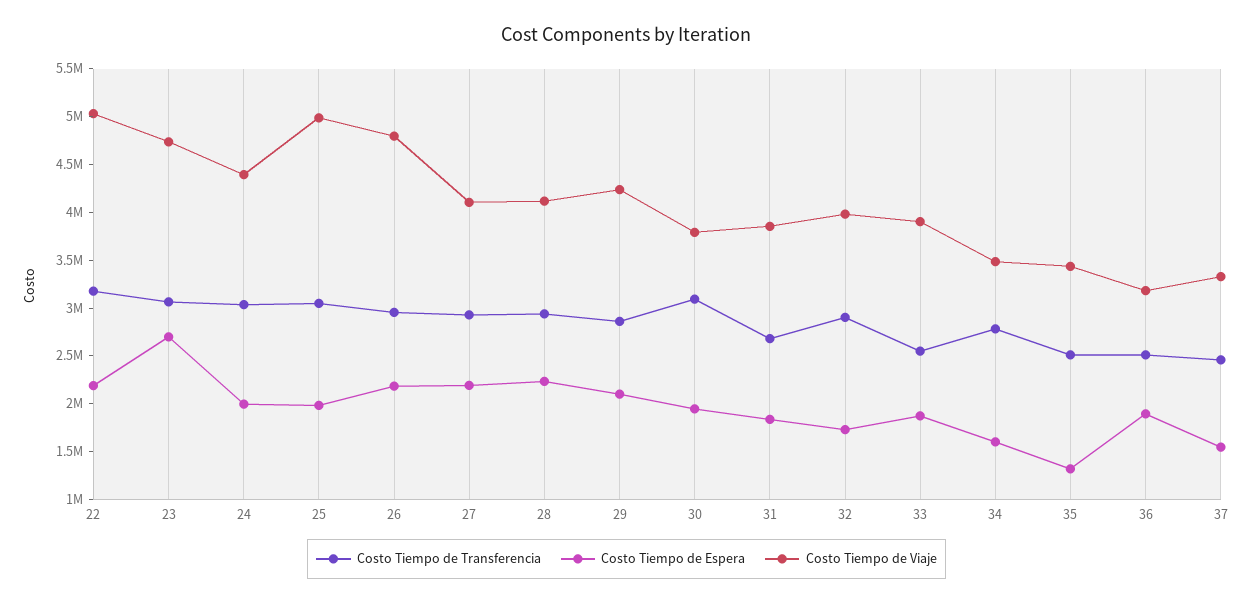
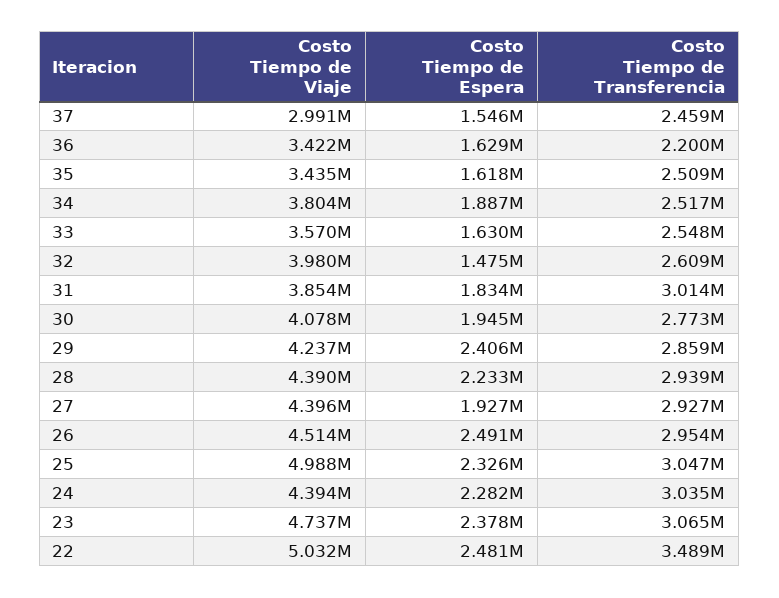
  {
    "Costo Tiempo de Transferencia": {
-     "22": 3200000,
+     "22": 3489000,
      "23": 3065000,
      "24": 3035000,
      "25": 3047000,
      "26": 2954000,
      "27": 2927000,
      "28": 2939000,
      "29": 2859000,
-     "30": 3100000,
+     "30": 2773000,
-     "31": 2700000,
+     "31": 3014000,
-     "32": 2900000,
+     "32": 2609000,
      "33": 2548000,
-     "34": 2800000,
+     "34": 2517000,
      "35": 2509000,
-     "36": 2500000,
+     "36": 2200000,
      "37": 2459000
    },
    "Costo Tiempo de Espera": {
-     "22": 2200000,
+     "22": 2481000,
-     "23": 2700000,
+     "23": 2378000,
-     "24": 2000000,
+     "24": 2282000,
-     "25": 2000000,
+     "25": 2326000,
-     "26": 2200000,
+     "26": 2491000,
-     "27": 2200000,
+     "27": 1927000,
      "28": 2233000,
-     "29": 2100000,
+     "29": 2406000,
      "30": 1945000,
      "31": 1834000,
-     "32": 1700000,
+     "32": 1475000,
-     "33": 1900000,
+     "33": 1630000,
-     "34": 1600000,
+     "34": 1887000,
-     "35": 1300000,
+     "35": 1618000,
-     "36": 1900000,
+     "36": 1629000,
      "37": 1546000
    },
    "Costo Tiempo de Viaje": {
      "22": 5032000,
      "23": 4737000,
      "24": 4394000,
      "25": 4988000,
-     "26": 4800000,
+     "26": 4514000,
-     "27": 4100000,
+     "27": 4396000,
-     "28": 4100000,
+     "28": 4390000,
      "29": 4237000,
-     "30": 3800000,
+     "30": 4078000,
      "31": 3854000,
      "32": 3980000,
-     "33": 3900000,
+     "33": 3570000,
-     "34": 3500000,
+     "34": 3804000,
      "35": 3435000,
-     "36": 3200000,
+     "36": 3422000,
-     "37": 3300000
+     "37": 2991000
    }
  }

